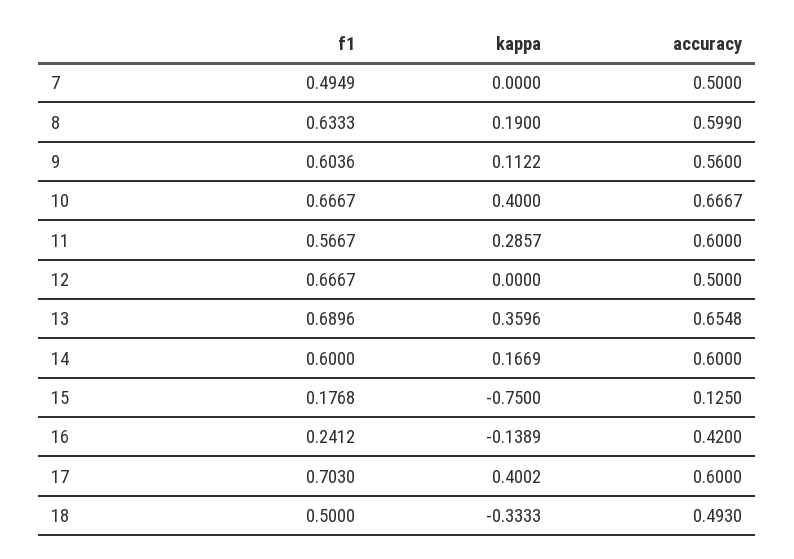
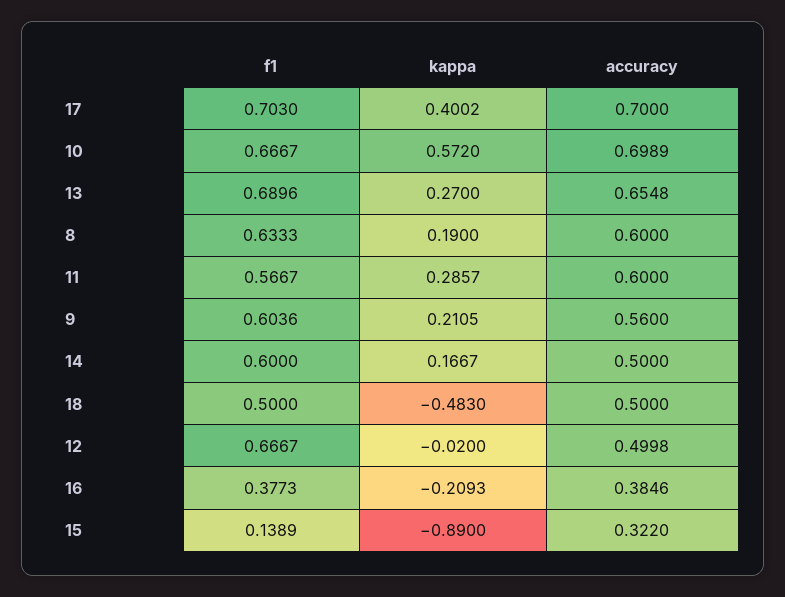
  {
    "f1": {
-     "7": 0.4949,
      "8": 0.6333,
      "9": 0.6036,
      "10": 0.6667,
      "11": 0.5667,
      "12": 0.6667,
      "13": 0.6896,
      "14": 0.6,
-     "15": 0.1768,
+     "15": 0.1389,
-     "16": 0.2412,
+     "16": 0.3773,
      "17": 0.703,
      "18": 0.5
    },
    "kappa": {
-     "7": 0,
      "8": 0.19,
-     "9": 0.1122,
+     "9": 0.2105,
-     "10": 0.4,
+     "10": 0.572,
      "11": 0.2857,
-     "12": 0,
+     "12": -0.02,
-     "13": 0.3596,
+     "13": 0.27,
-     "14": 0.1669,
+     "14": 0.1667,
-     "15": -0.75,
+     "15": -0.89,
-     "16": -0.1389,
+     "16": -0.2093,
      "17": 0.4002,
-     "18": -0.3333
+     "18": -0.483
    },
    "accuracy": {
-     "7": 0.5,
-     "8": 0.599,
+     "8": 0.6,
      "9": 0.56,
-     "10": 0.6667,
+     "10": 0.6989,
      "11": 0.6,
-     "12": 0.5,
+     "12": 0.4998,
      "13": 0.6548,
-     "14": 0.6,
+     "14": 0.5,
-     "15": 0.125,
+     "15": 0.322,
-     "16": 0.42,
+     "16": 0.3846,
-     "17": 0.6,
+     "17": 0.7,
-     "18": 0.493
+     "18": 0.5
    }
  }

